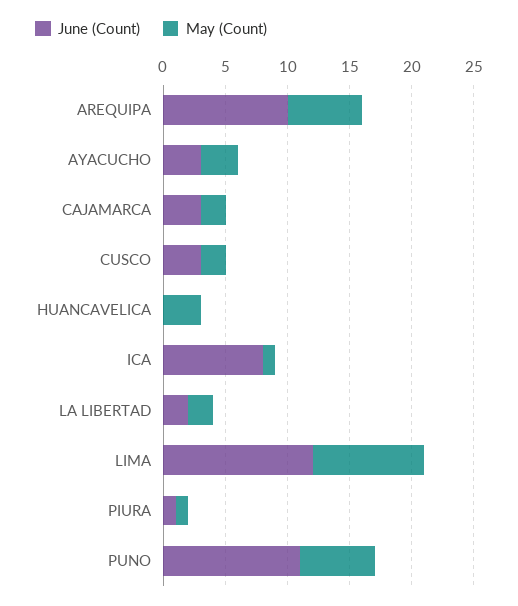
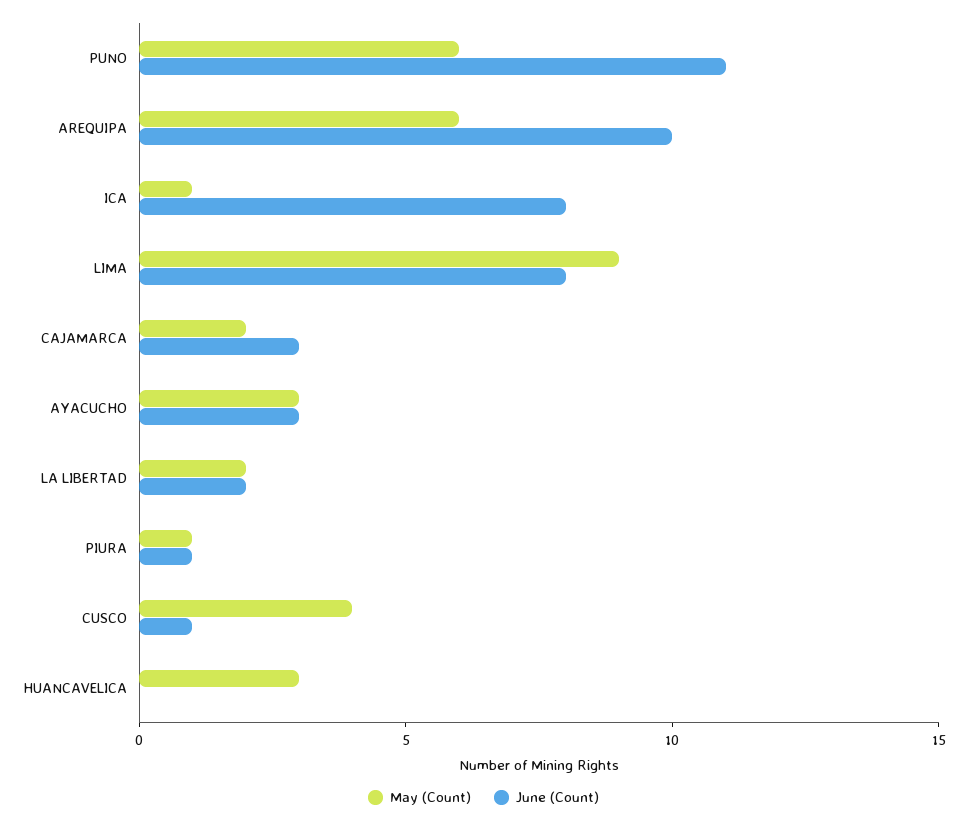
  {
    "June (Count)": {
      "AREQUIPA": 10,
      "AYACUCHO": 3,
      "CAJAMARCA": 3,
-     "CUSCO": 3,
+     "CUSCO": 1,
      "HUANCAVELICA": 0,
      "ICA": 8,
      "LA LIBERTAD": 2,
-     "LIMA": 12,
+     "LIMA": 8,
      "PIURA": 1,
      "PUNO": 11
    },
    "May (Count)": {
      "AREQUIPA": 6,
      "AYACUCHO": 3,
      "CAJAMARCA": 2,
-     "CUSCO": 2,
+     "CUSCO": 4,
      "HUANCAVELICA": 3,
      "ICA": 1,
      "LA LIBERTAD": 2,
      "LIMA": 9,
      "PIURA": 1,
      "PUNO": 6
    }
  }

